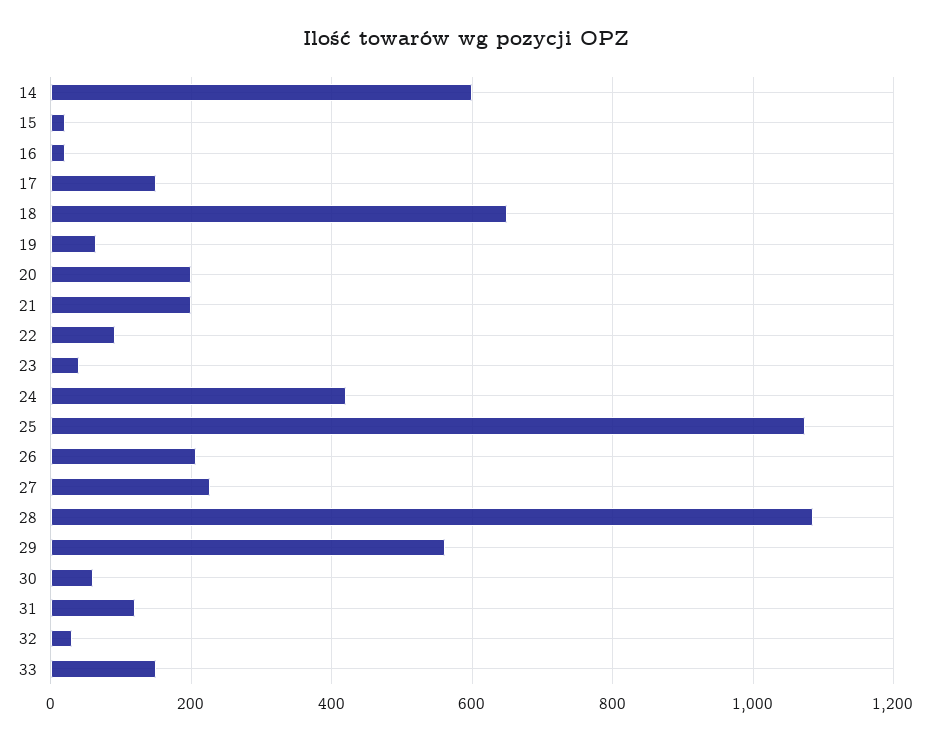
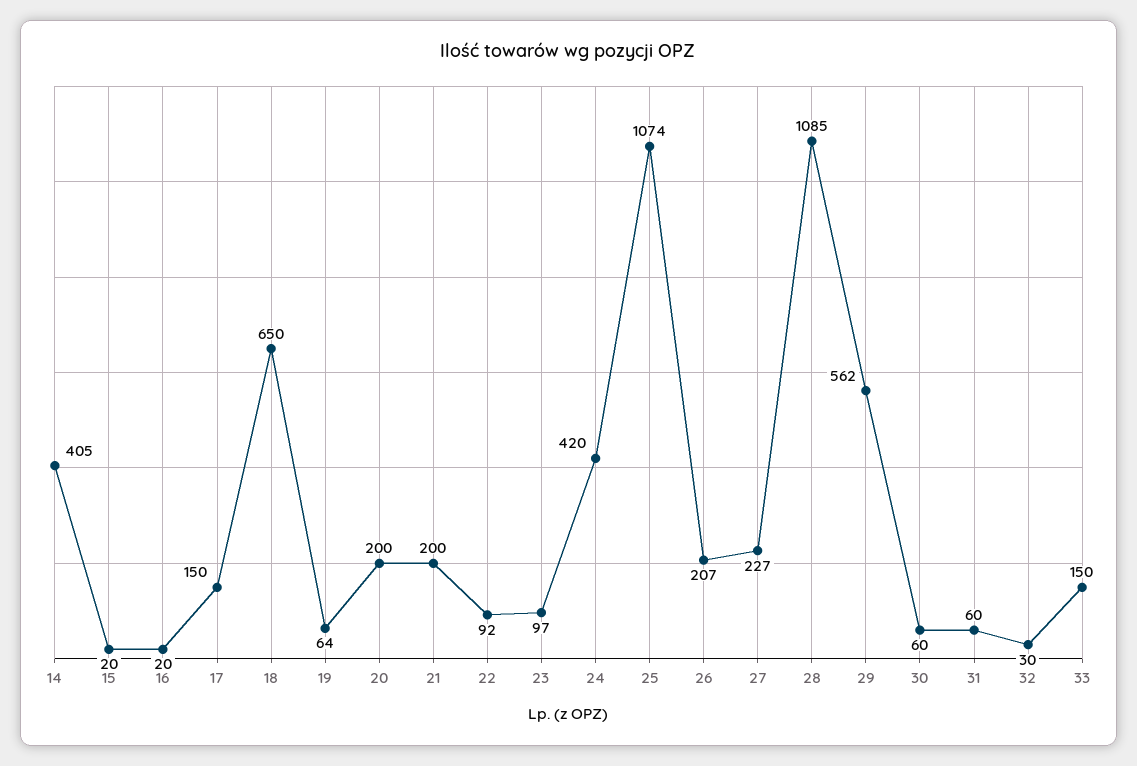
  {
-   "14": 600,
+   "14": 405,
    "15": 20,
    "16": 20,
    "17": 150,
    "18": 650,
    "19": 64,
    "20": 200,
    "21": 200,
    "22": 92,
-   "23": 40,
+   "23": 97,
    "24": 420,
    "25": 1074,
    "26": 207,
    "27": 227,
    "28": 1085,
    "29": 562,
    "30": 60,
-   "31": 120,
+   "31": 60,
    "32": 30,
    "33": 150
  }

